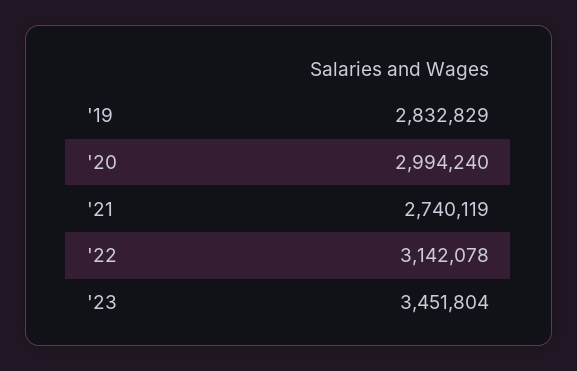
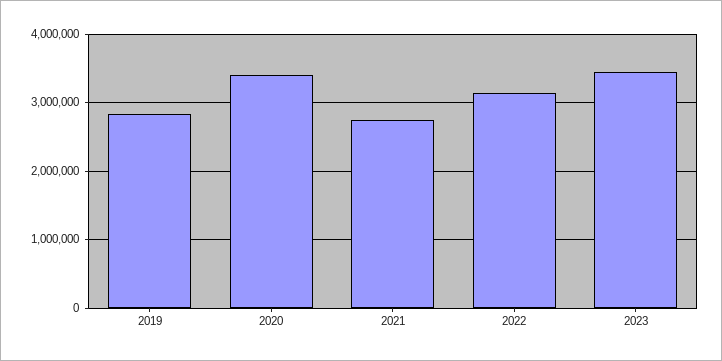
  {
    "'19": 2832829,
-   "'20": 2994240,
+   "'20": 3400000,
    "'21": 2740119,
    "'22": 3142078,
    "'23": 3451804
  }

